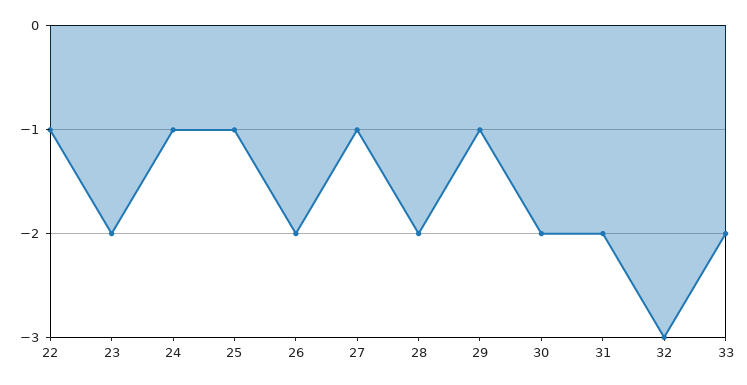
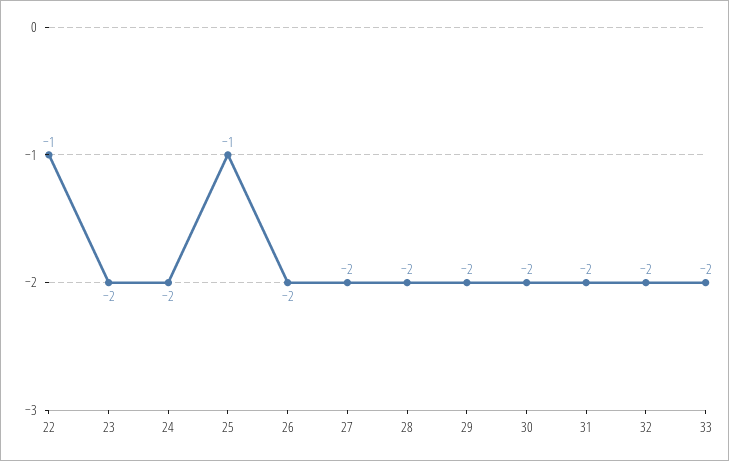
  {
    "22": -1,
    "23": -2,
-   "24": -1,
+   "24": -2,
    "25": -1,
    "26": -2,
-   "27": -1,
+   "27": -2,
    "28": -2,
-   "29": -1,
+   "29": -2,
    "30": -2,
    "31": -2,
-   "32": -3,
+   "32": -2,
    "33": -2
  }

